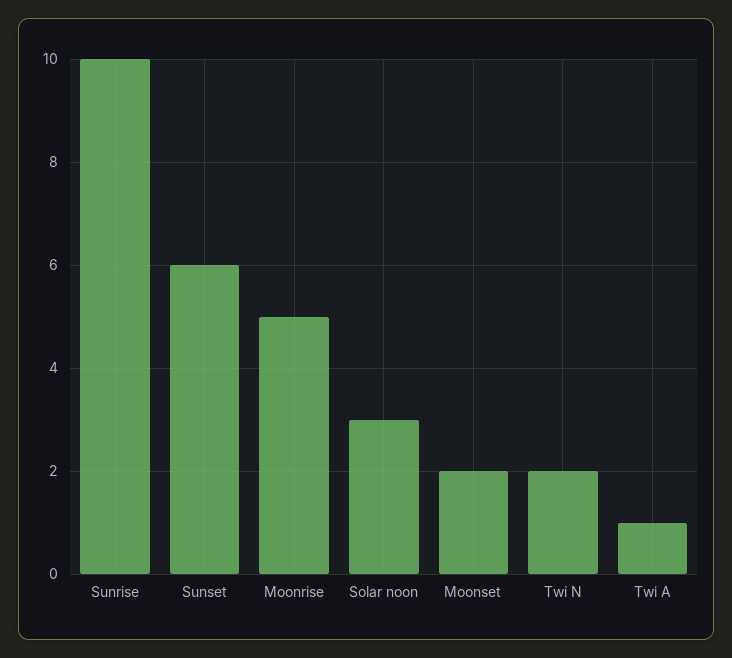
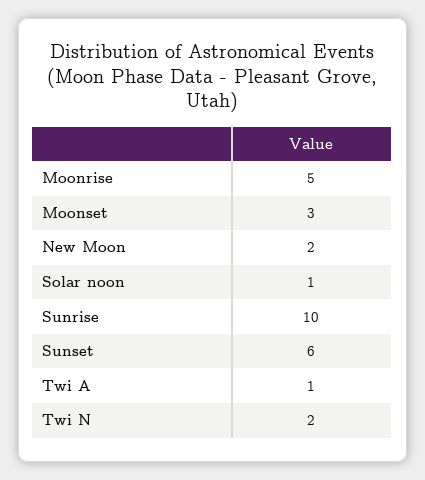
  {
    "Sunrise": 10,
    "Sunset": 6,
    "Moonrise": 5,
-   "Solar noon": 3,
+   "Solar noon": 1,
-   "Moonset": 2,
+   "Moonset": 3,
    "Twi N": 2,
-   "Twi A": 1
+   "Twi A": 1,
+   "New Moon": 2
  }

